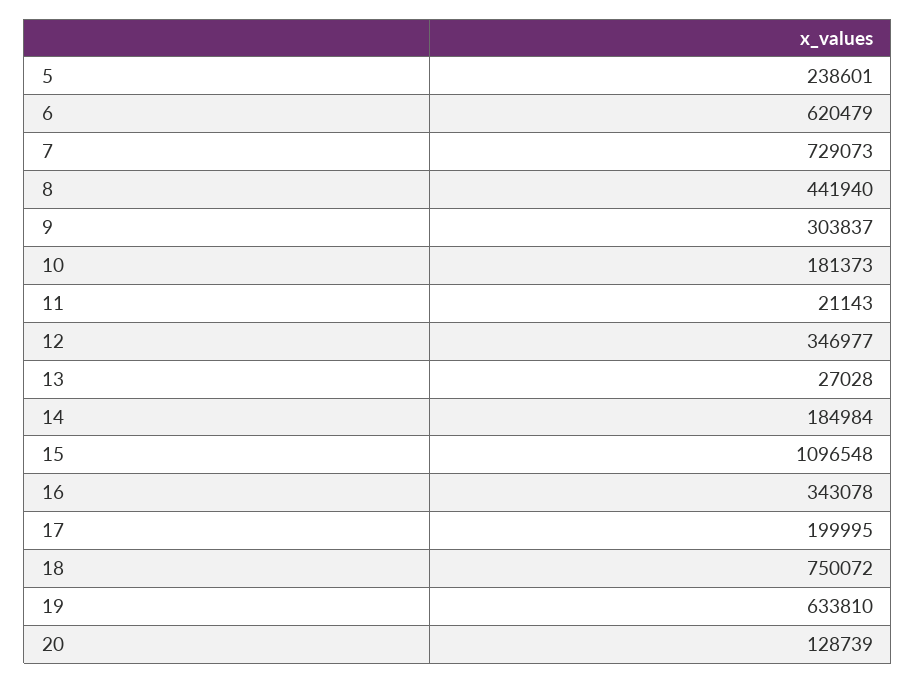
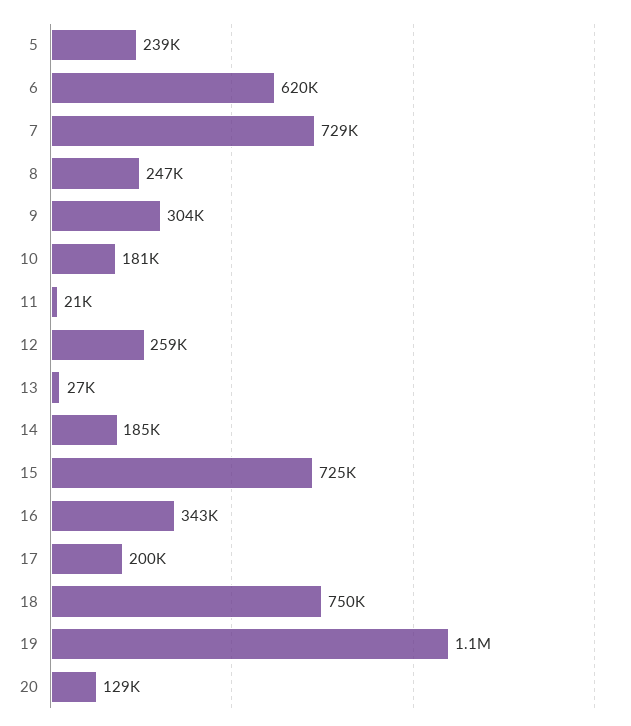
  {
    "5": 238601,
    "6": 620479,
    "7": 729073,
-   "8": 441940,
+   "8": 247000,
    "9": 303837,
    "10": 181373,
    "11": 21143,
-   "12": 346977,
+   "12": 259000,
    "13": 27028,
    "14": 184984,
-   "15": 1096548,
+   "15": 725000,
    "16": 343078,
    "17": 199995,
    "18": 750072,
-   "19": 633810,
+   "19": 1100000,
    "20": 128739
  }

